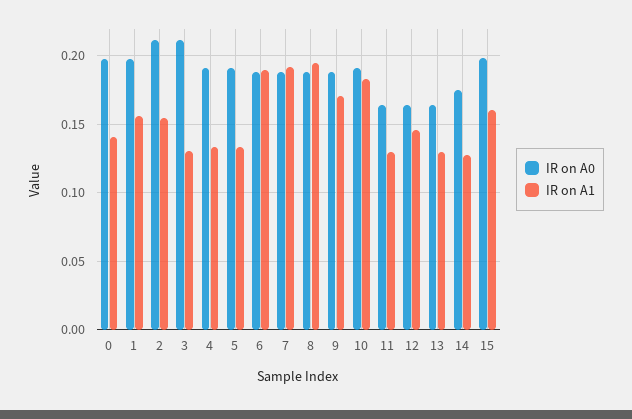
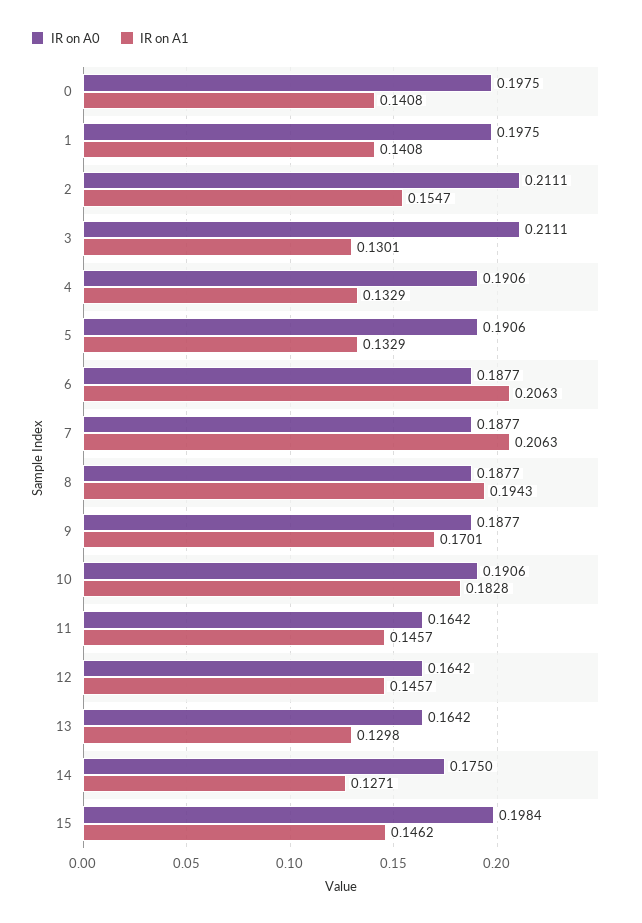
  {
    "IR on A0": {
      "0": 0.1975,
      "1": 0.1975,
      "2": 0.2111,
      "3": 0.2111,
      "4": 0.1906,
      "5": 0.1906,
      "6": 0.1877,
      "7": 0.1877,
      "8": 0.1877,
      "9": 0.1877,
      "10": 0.1906,
      "11": 0.1642,
      "12": 0.1642,
      "13": 0.1642,
      "14": 0.175,
      "15": 0.1984
    },
    "IR on A1": {
      "0": 0.1408,
-     "1": 0.155,
+     "1": 0.1408,
      "2": 0.1547,
      "3": 0.1301,
      "4": 0.1329,
      "5": 0.1329,
-     "6": 0.19,
+     "6": 0.2063,
-     "7": 0.19,
+     "7": 0.2063,
      "8": 0.1943,
      "9": 0.1701,
      "10": 0.1828,
-     "11": 0.13,
+     "11": 0.1457,
      "12": 0.1457,
      "13": 0.1298,
      "14": 0.1271,
-     "15": 0.16
+     "15": 0.1462
    }
  }

